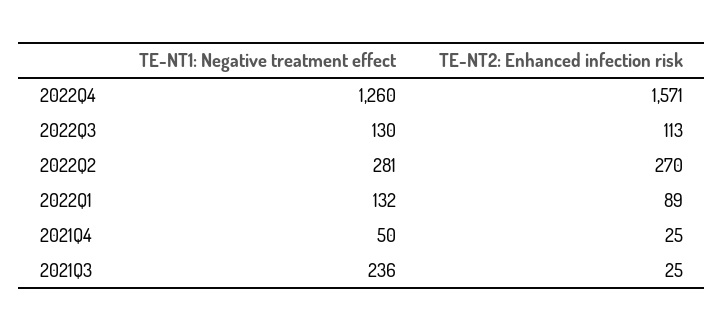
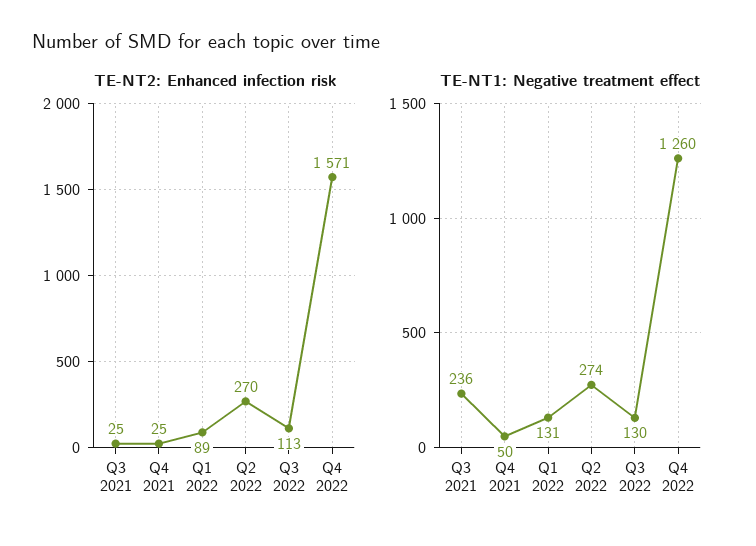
  {
    "TE-NT1: Negative treatment effect": {
      "2022Q4": 1260,
      "2022Q3": 130,
-     "2022Q2": 281,
+     "2022Q2": 274,
-     "2022Q1": 132,
+     "2022Q1": 131,
      "2021Q4": 50,
      "2021Q3": 236
    },
    "TE-NT2: Enhanced infection risk": {
      "2022Q4": 1571,
      "2022Q3": 113,
      "2022Q2": 270,
      "2022Q1": 89,
      "2021Q4": 25,
      "2021Q3": 25
    }
  }

